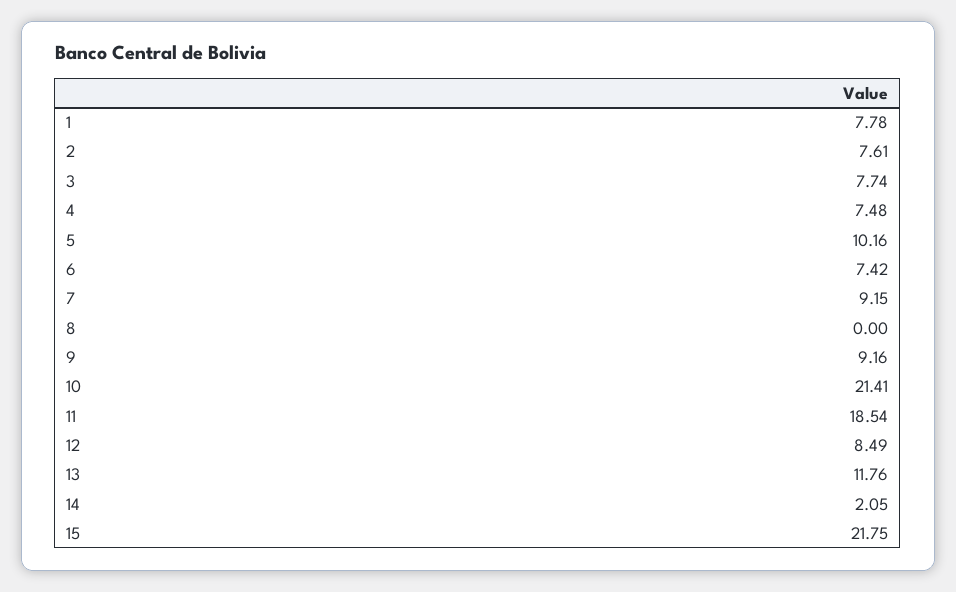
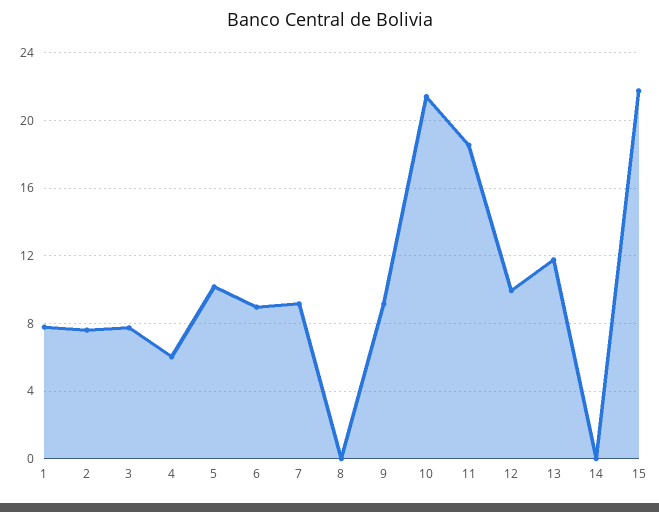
  {
    "1": 7.78,
    "2": 7.61,
    "3": 7.74,
-   "4": 7.48,
+   "4": 6,
    "5": 10.16,
-   "6": 7.42,
+   "6": 9,
    "7": 9.15,
    "8": 0,
    "9": 9.16,
    "10": 21.41,
    "11": 18.54,
-   "12": 8.49,
+   "12": 10,
    "13": 11.76,
-   "14": 2.05,
+   "14": 0,
    "15": 21.75
  }

